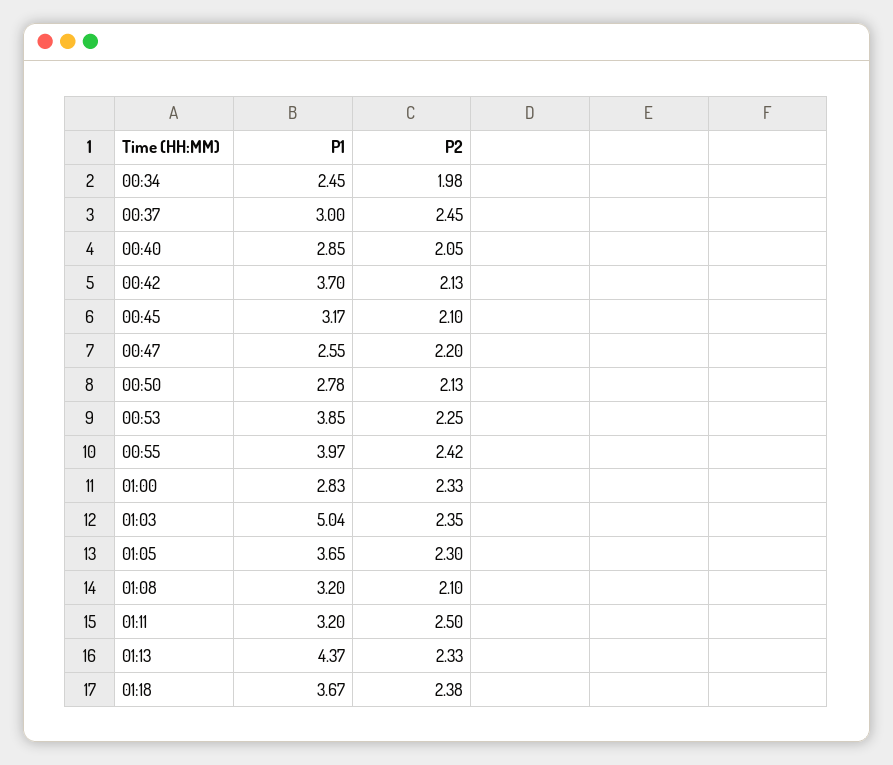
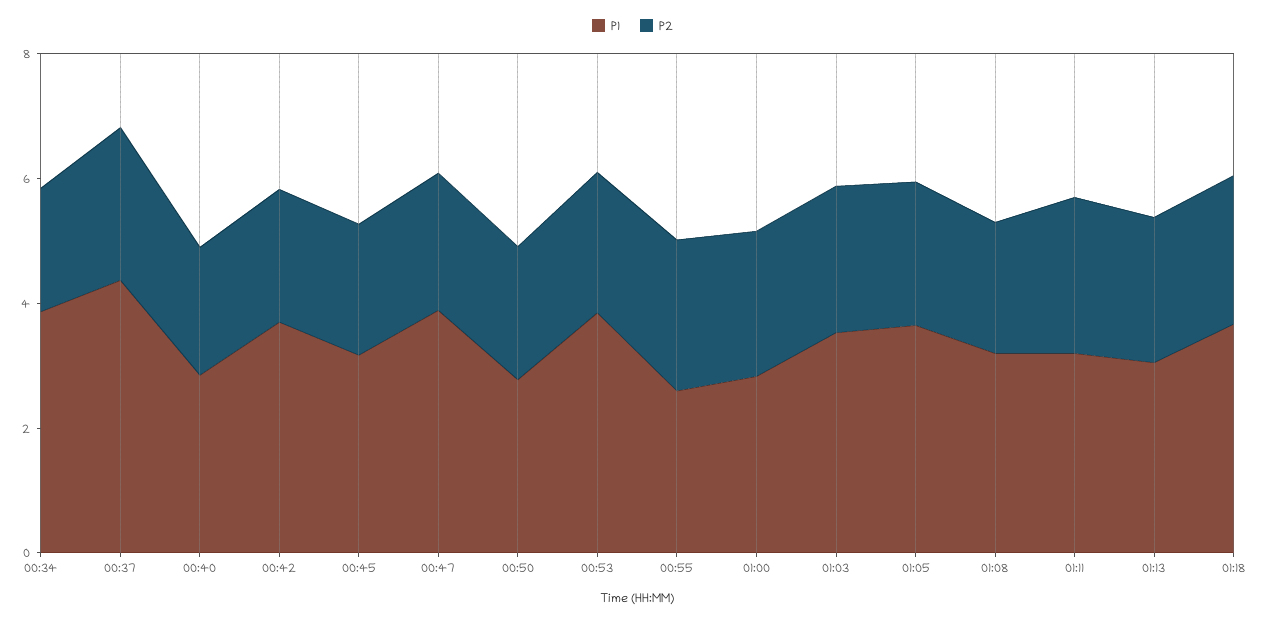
  {
    "P1": {
-     "00:34": 2.45,
+     "00:34": 4,
-     "00:37": 3,
+     "00:37": 4.5,
      "00:40": 2.85,
      "00:42": 3.7,
      "00:45": 3.17,
-     "00:47": 2.55,
+     "00:47": 4,
      "00:50": 2.78,
      "00:53": 3.85,
-     "00:55": 3.97,
+     "00:55": 2.5,
      "01:00": 2.83,
-     "01:03": 5.04,
+     "01:03": 3.5,
      "01:05": 3.65,
      "01:08": 3.2,
      "01:11": 3.2,
-     "01:13": 4.37,
+     "01:13": 3,
      "01:18": 3.67
    },
    "P2": {
      "00:34": 1.98,
      "00:37": 2.45,
      "00:40": 2.05,
      "00:42": 2.13,
      "00:45": 2.1,
      "00:47": 2.2,
      "00:50": 2.13,
      "00:53": 2.25,
      "00:55": 2.42,
      "01:00": 2.33,
      "01:03": 2.35,
      "01:05": 2.3,
      "01:08": 2.1,
      "01:11": 2.5,
      "01:13": 2.33,
      "01:18": 2.38
    }
  }

